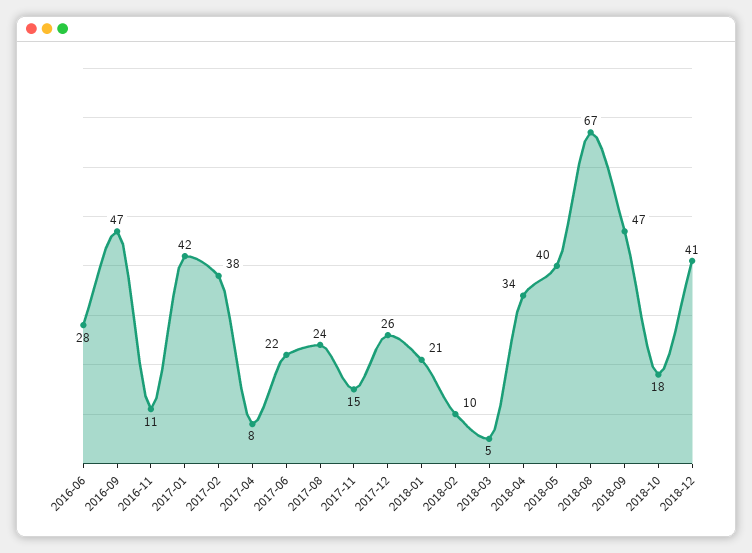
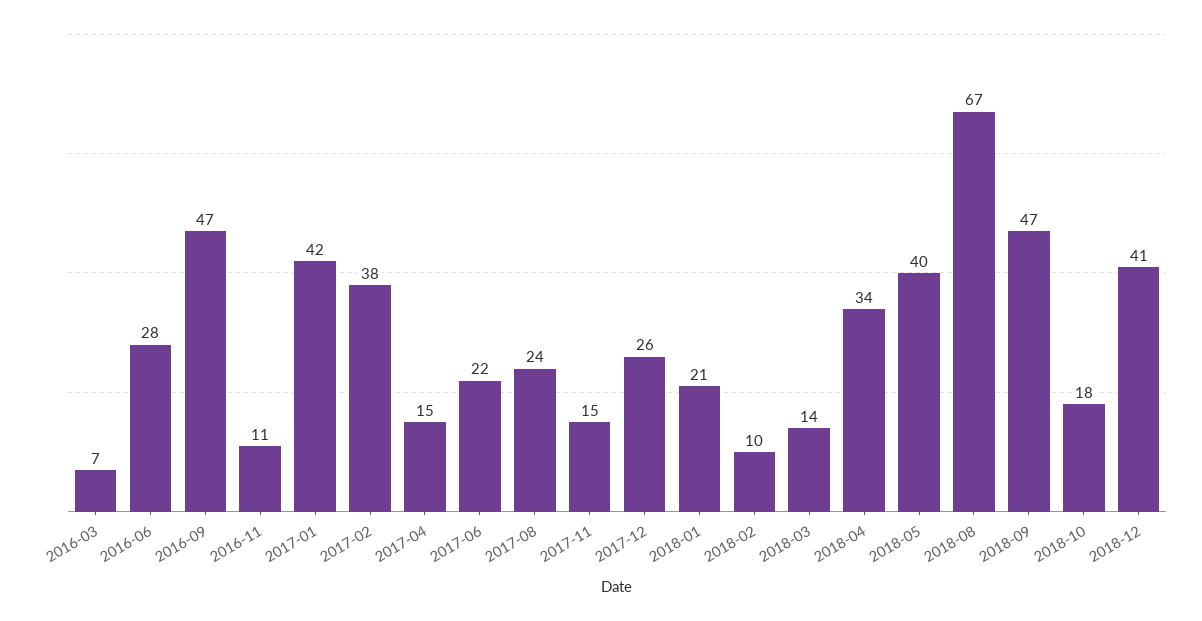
  {
    "2016-06": 28,
    "2016-09": 47,
    "2016-11": 11,
    "2017-01": 42,
    "2017-02": 38,
-   "2017-04": 8,
+   "2017-04": 15,
    "2017-06": 22,
    "2017-08": 24,
    "2017-11": 15,
    "2017-12": 26,
    "2018-01": 21,
    "2018-02": 10,
-   "2018-03": 5,
+   "2018-03": 14,
    "2018-04": 34,
    "2018-05": 40,
    "2018-08": 67,
    "2018-09": 47,
    "2018-10": 18,
-   "2018-12": 41
+   "2018-12": 41,
+   "2016-03": 7
  }

